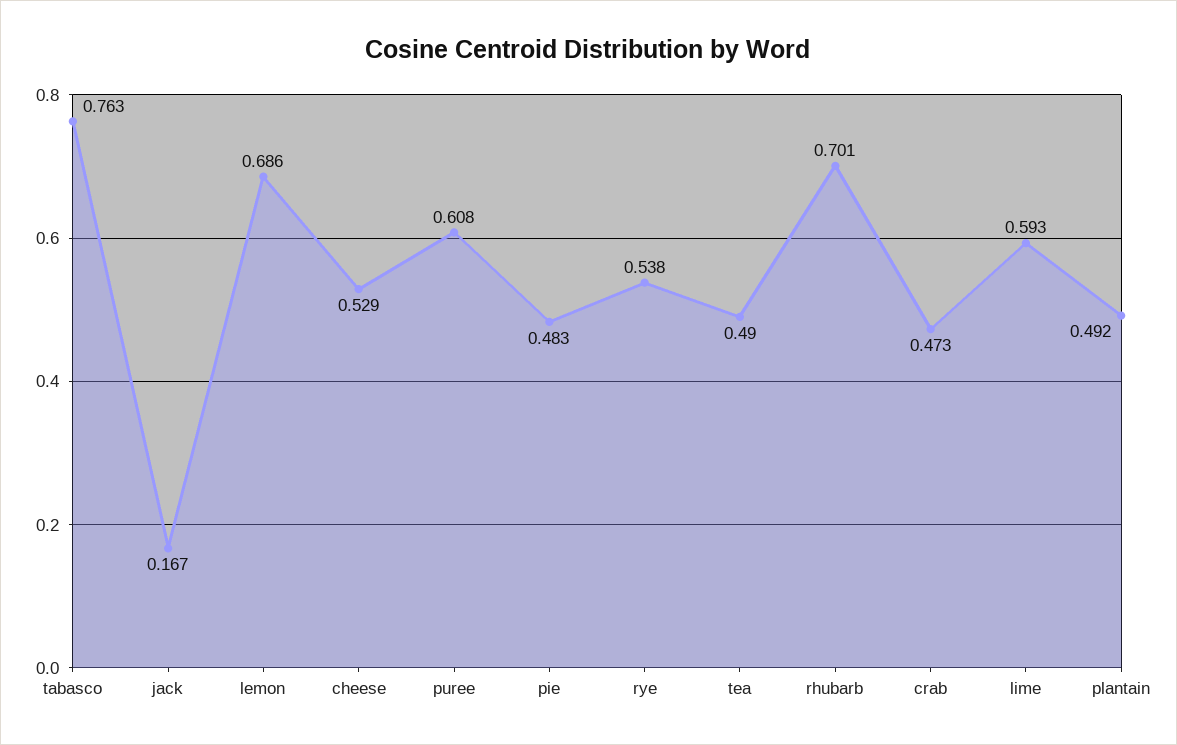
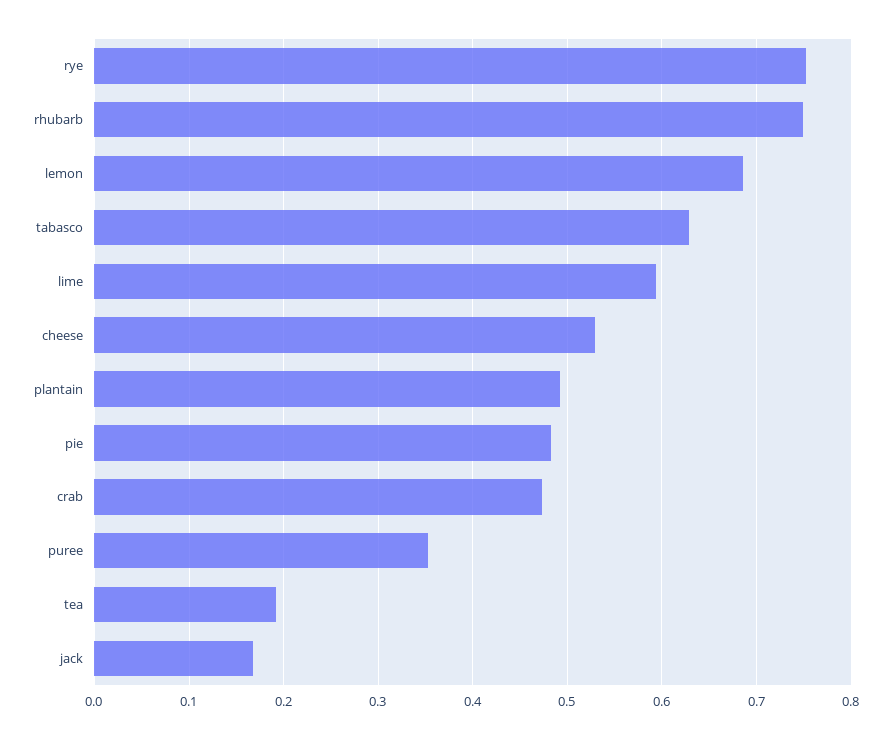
  {
-   "tabasco": 0.763,
+   "tabasco": 0.63,
    "jack": 0.167,
    "lemon": 0.686,
    "cheese": 0.529,
-   "puree": 0.608,
+   "puree": 0.35,
    "pie": 0.483,
-   "rye": 0.538,
+   "rye": 0.75,
-   "tea": 0.49,
+   "tea": 0.19,
-   "rhubarb": 0.701,
+   "rhubarb": 0.75,
    "crab": 0.473,
    "lime": 0.593,
    "plantain": 0.492
  }

